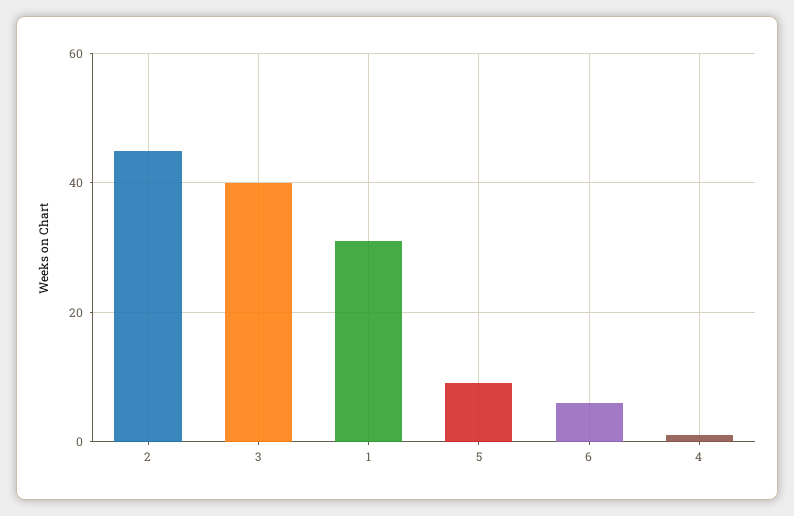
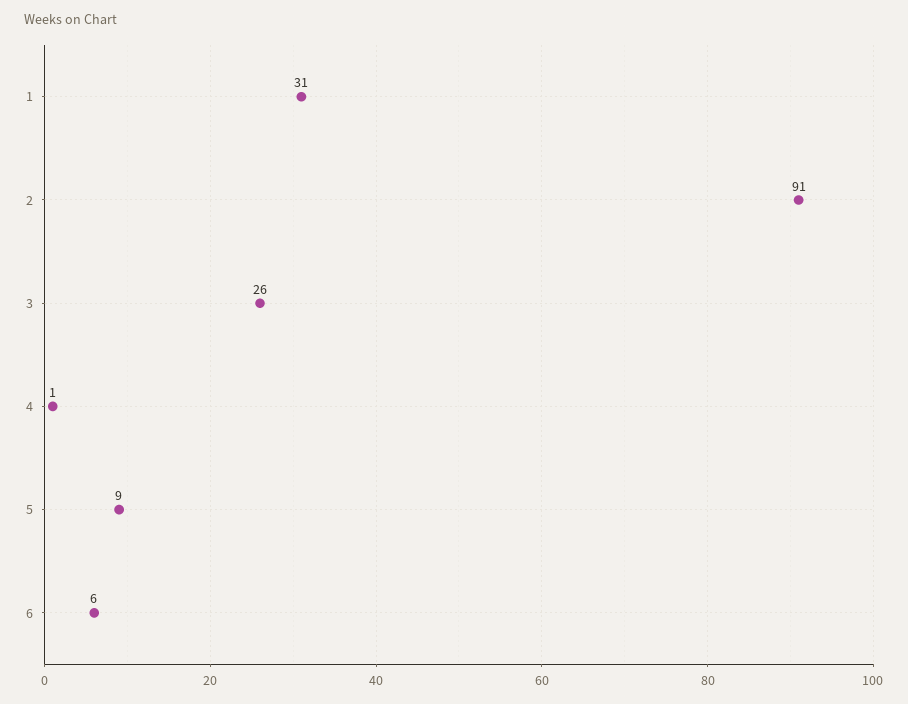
  {
-   "2": 45,
+   "2": 91,
-   "3": 40,
+   "3": 26,
    "1": 31,
    "5": 9,
    "6": 6,
    "4": 1
  }

